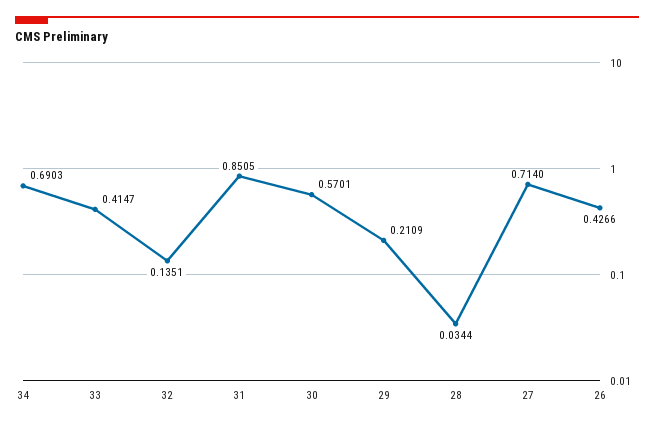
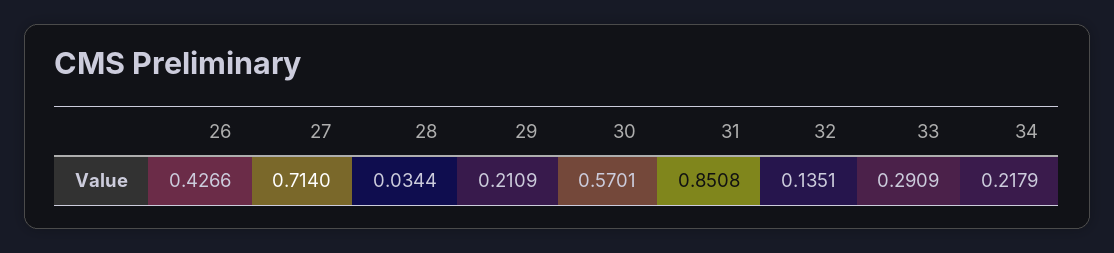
  {
-   "34": 0.6903,
+   "34": 0.2179,
-   "33": 0.4147,
+   "33": 0.2909,
    "32": 0.1351,
-   "31": 0.8505,
+   "31": 0.8508,
    "30": 0.5701,
    "29": 0.2109,
    "28": 0.0344,
    "27": 0.714,
    "26": 0.4266
  }

